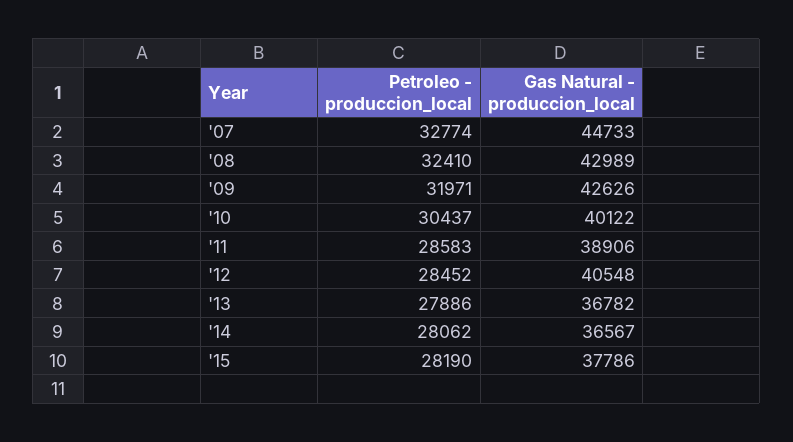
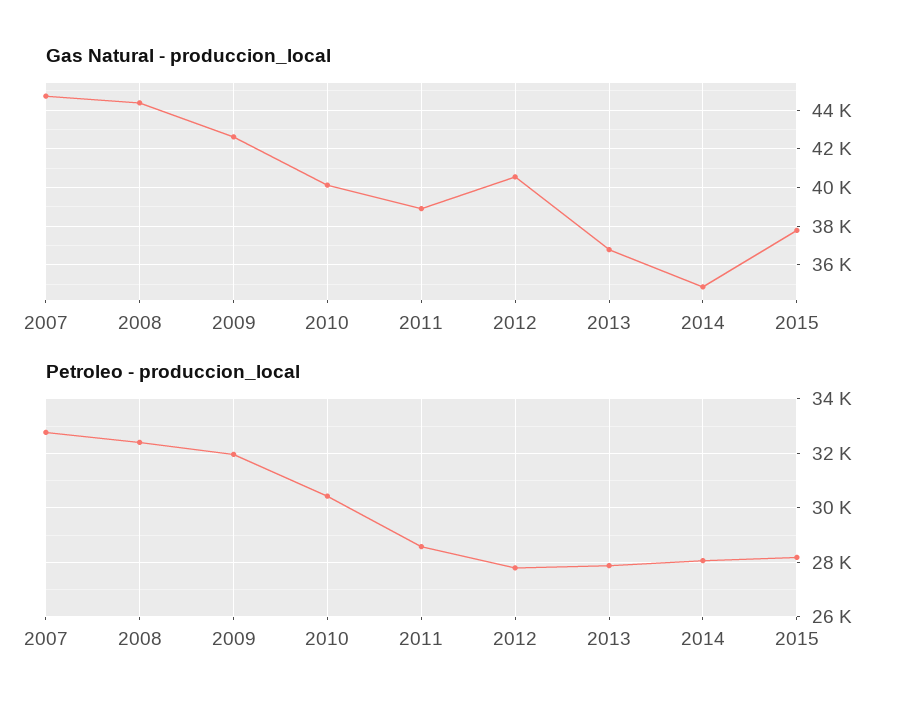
  {
    "Petroleo - produccion_local": {
      "'07": 32774,
      "'08": 32410,
      "'09": 31971,
      "'10": 30437,
      "'11": 28583,
-     "'12": 28452,
+     "'12": 27750,
      "'13": 27886,
      "'14": 28062,
      "'15": 28190
    },
    "Gas Natural - produccion_local": {
      "'07": 44733,
-     "'08": 42989,
+     "'08": 44500,
      "'09": 42626,
      "'10": 40122,
      "'11": 38906,
      "'12": 40548,
      "'13": 36782,
-     "'14": 36567,
+     "'14": 35000,
      "'15": 37786
    }
  }

